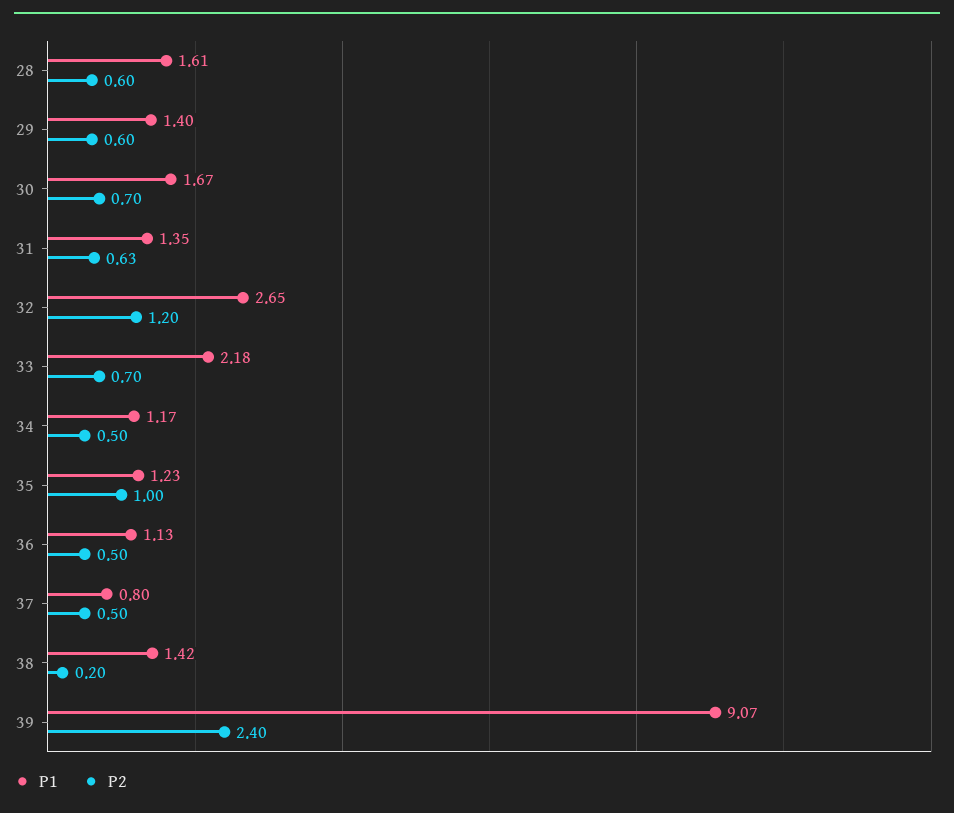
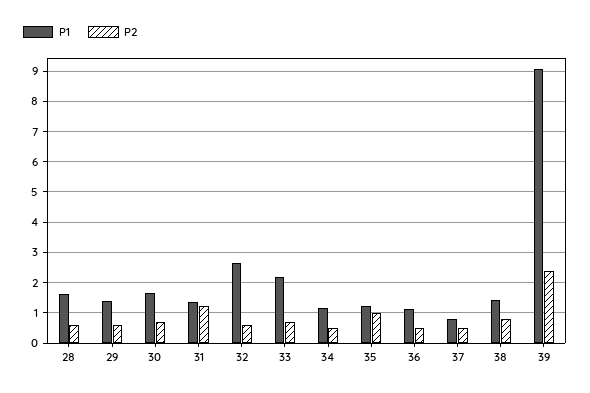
  {
    "P1": {
      "28": 1.61,
      "29": 1.4,
      "30": 1.67,
      "31": 1.35,
      "32": 2.65,
      "33": 2.18,
      "34": 1.17,
      "35": 1.23,
      "36": 1.13,
      "37": 0.8,
      "38": 1.42,
      "39": 9.07
    },
    "P2": {
      "28": 0.6,
      "29": 0.6,
      "30": 0.7,
-     "31": 0.63,
+     "31": 1.2,
-     "32": 1.2,
+     "32": 0.6,
      "33": 0.7,
      "34": 0.5,
      "35": 1,
      "36": 0.5,
      "37": 0.5,
-     "38": 0.2,
+     "38": 0.8,
      "39": 2.4
    }
  }

